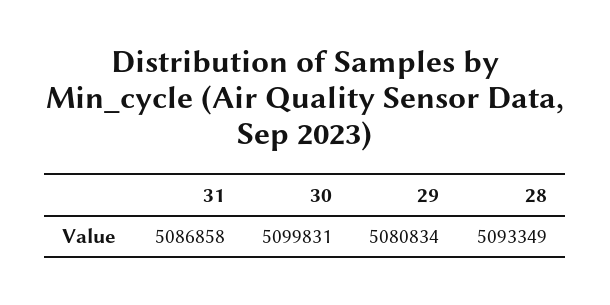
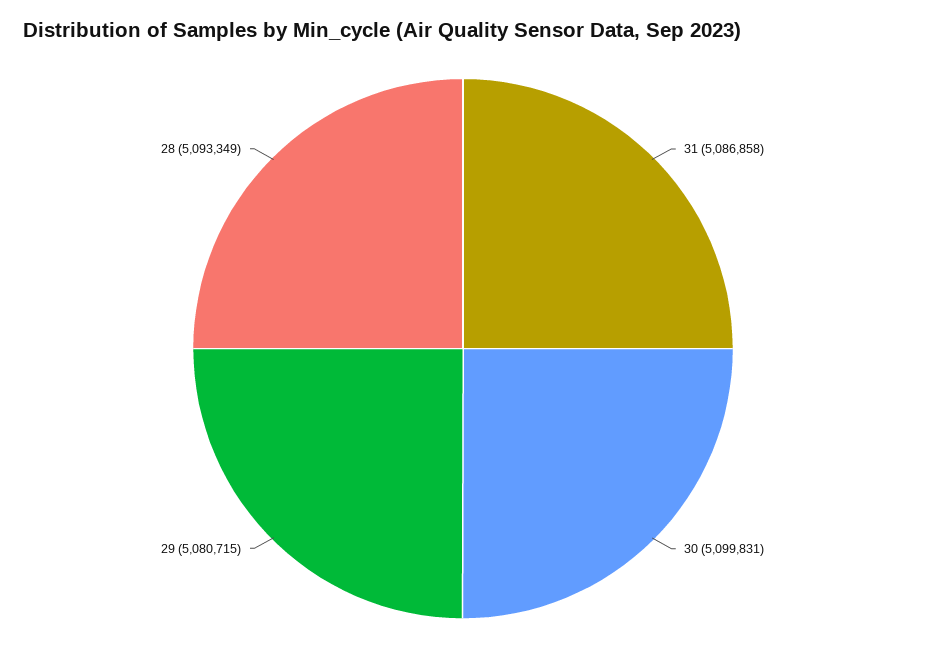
  {
    "31": 5086858,
    "30": 5099831,
-   "29": 5080834,
+   "29": 5080715,
    "28": 5093349
  }

